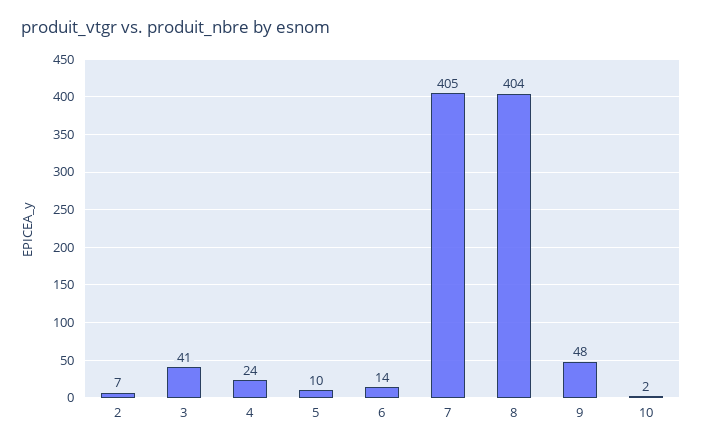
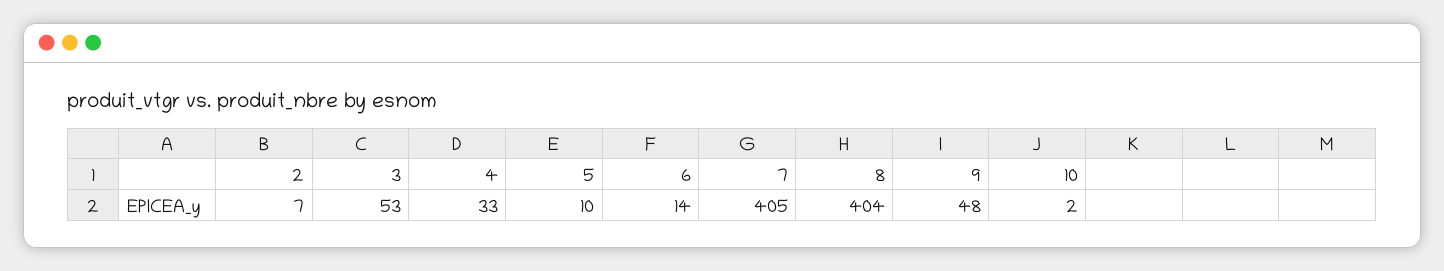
  {
    "2": 7,
-   "3": 41,
+   "3": 53,
-   "4": 24,
+   "4": 33,
    "5": 10,
    "6": 14,
    "7": 405,
    "8": 404,
    "9": 48,
    "10": 2
  }

